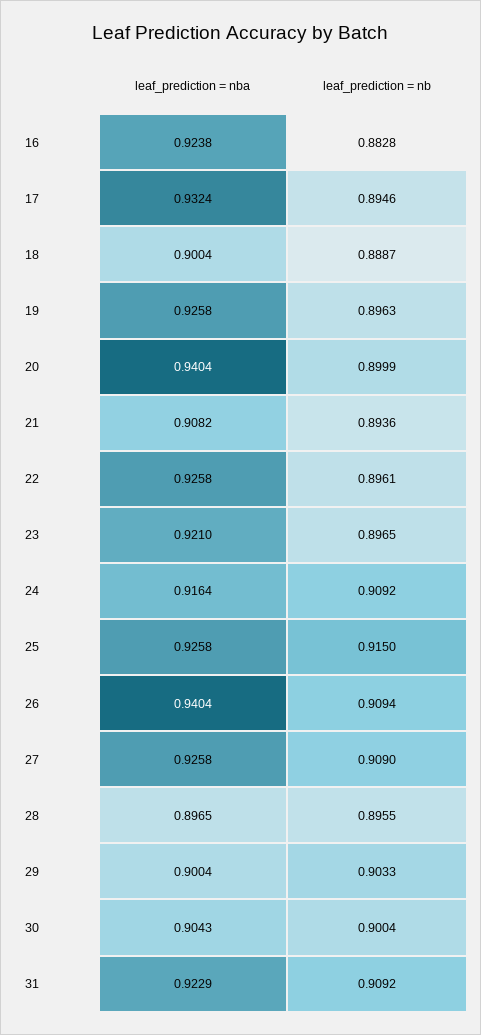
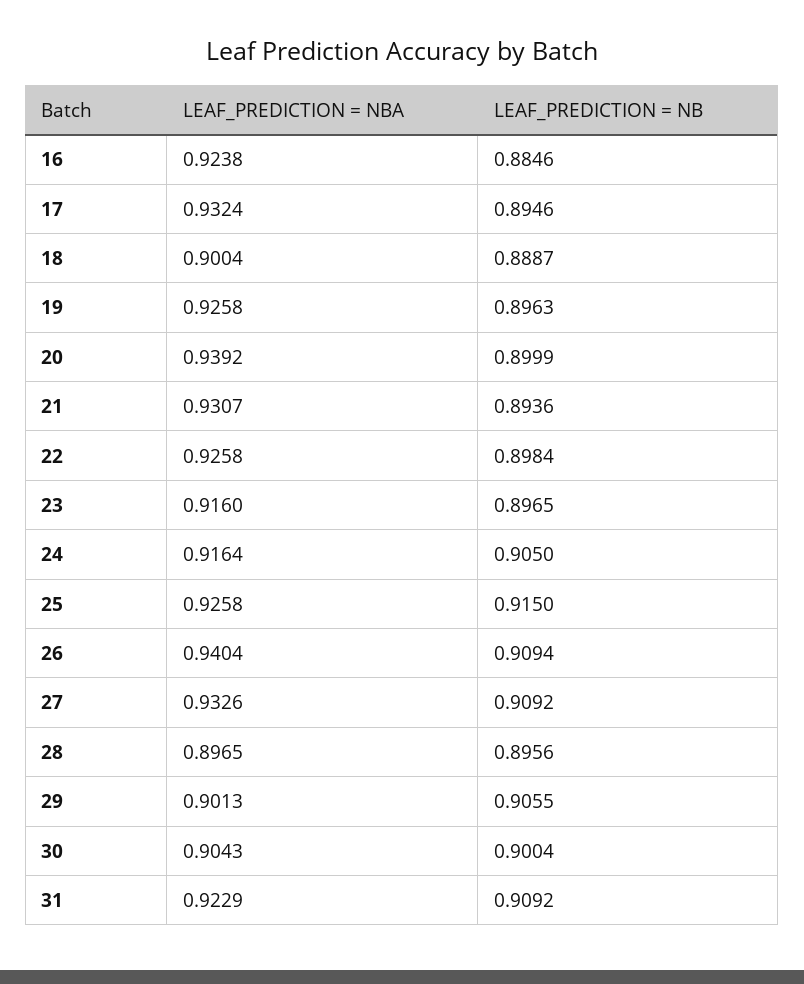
  {
    "leaf_prediction = nba": {
      "16": 0.9238,
      "17": 0.9324,
      "18": 0.9004,
      "19": 0.9258,
-     "20": 0.9404,
+     "20": 0.9392,
-     "21": 0.9082,
+     "21": 0.9307,
      "22": 0.9258,
-     "23": 0.921,
+     "23": 0.916,
      "24": 0.9164,
      "25": 0.9258,
      "26": 0.9404,
-     "27": 0.9258,
+     "27": 0.9326,
      "28": 0.8965,
-     "29": 0.9004,
+     "29": 0.9013,
      "30": 0.9043,
      "31": 0.9229
    },
    "leaf_prediction = nb": {
-     "16": 0.8828,
+     "16": 0.8846,
      "17": 0.8946,
      "18": 0.8887,
      "19": 0.8963,
      "20": 0.8999,
      "21": 0.8936,
-     "22": 0.8961,
+     "22": 0.8984,
      "23": 0.8965,
-     "24": 0.9092,
+     "24": 0.905,
      "25": 0.915,
      "26": 0.9094,
-     "27": 0.909,
+     "27": 0.9092,
-     "28": 0.8955,
+     "28": 0.8956,
-     "29": 0.9033,
+     "29": 0.9055,
      "30": 0.9004,
      "31": 0.9092
    }
  }

